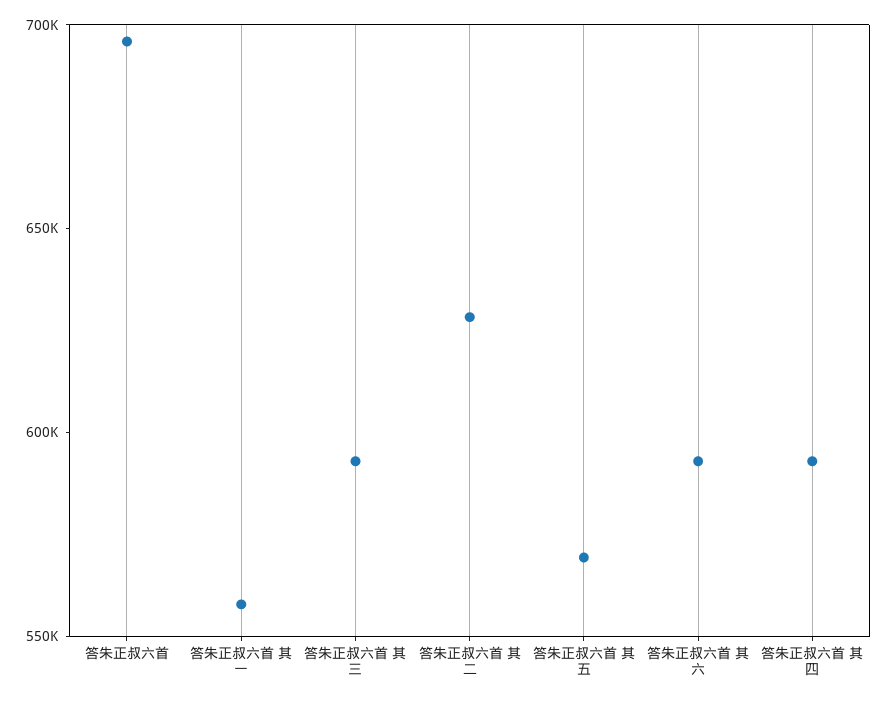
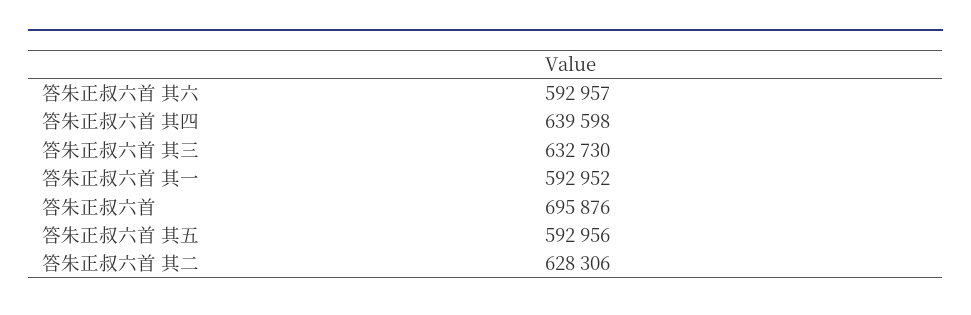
  {
    "答朱正叔六首": 695876,
-   "答朱正叔六首 其一": 560000,
+   "答朱正叔六首 其一": 592952,
-   "答朱正叔六首 其三": 590000,
+   "答朱正叔六首 其三": 632730,
    "答朱正叔六首 其二": 628306,
-   "答朱正叔六首 其五": 570000,
+   "答朱正叔六首 其五": 592956,
    "答朱正叔六首 其六": 592957,
-   "答朱正叔六首 其四": 590000
+   "答朱正叔六首 其四": 639598
  }

